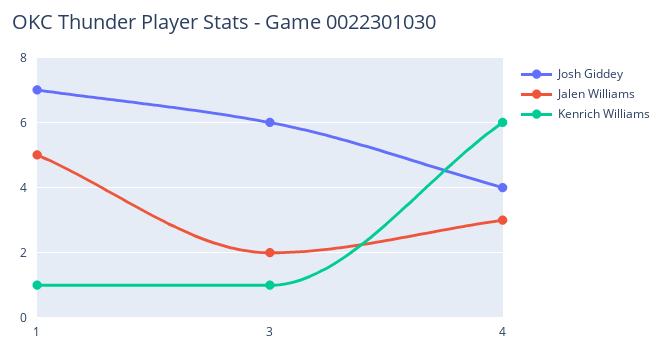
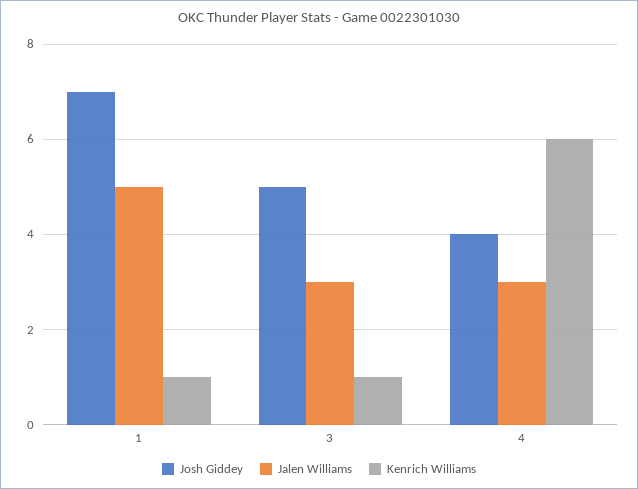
  {
    "Josh Giddey": {
      "1": 7,
-     "3": 6,
+     "3": 5,
      "4": 4
    },
    "Jalen Williams": {
      "1": 5,
-     "3": 2,
+     "3": 3,
      "4": 3
    },
    "Kenrich Williams": {
      "1": 1,
      "3": 1,
      "4": 6
    }
  }

